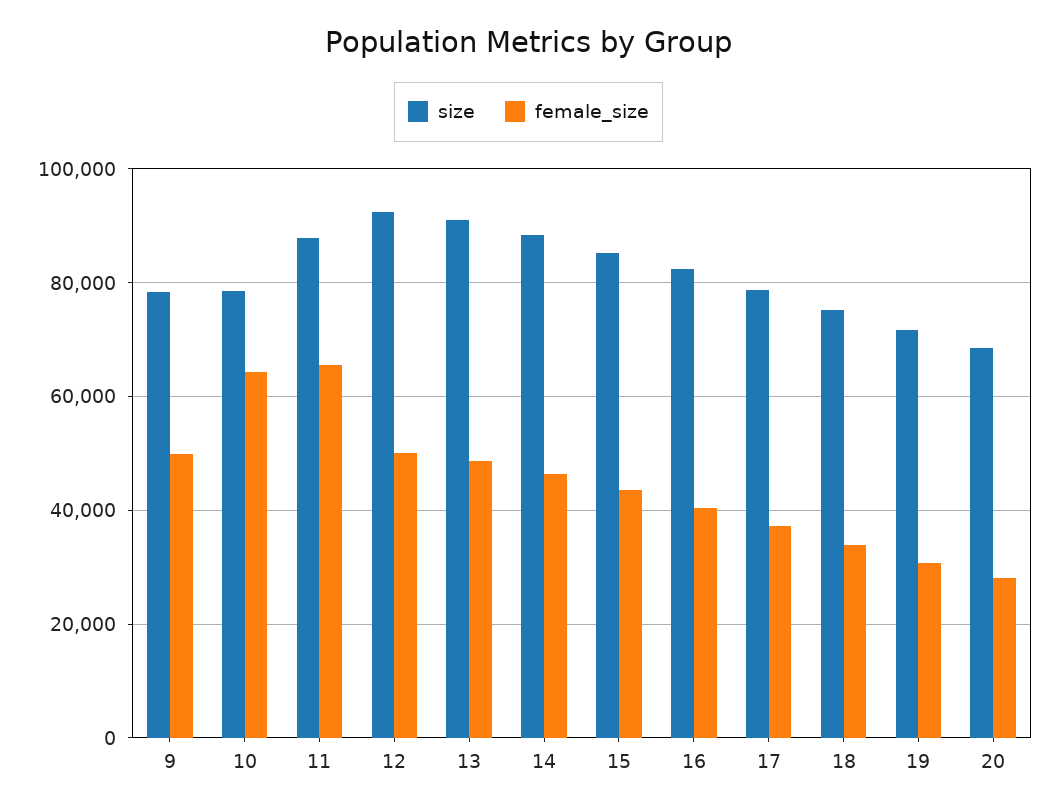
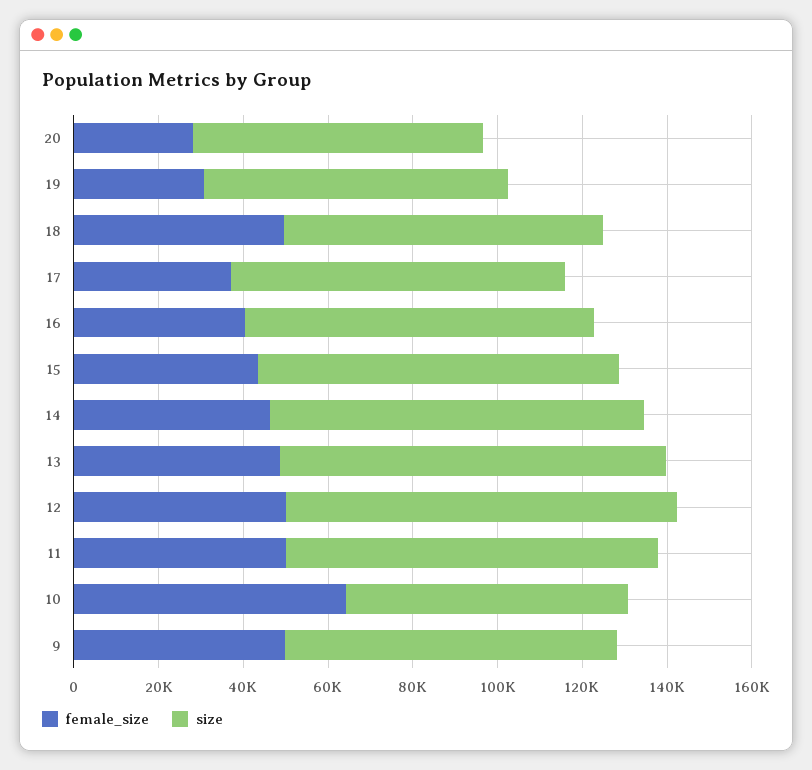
  {
    "size": {
      "9": 78000,
-     "10": 78000,
+     "10": 65000,
      "11": 88000,
      "12": 92000,
      "13": 90000,
      "14": 88000,
      "15": 86000,
      "16": 82000,
      "17": 78000,
      "18": 76000,
      "19": 72000,
      "20": 68000
    },
    "female_size": {
      "9": 50000,
      "10": 64000,
-     "11": 66000,
+     "11": 50000,
      "12": 50000,
      "13": 48000,
      "14": 46000,
      "15": 44000,
      "16": 40000,
      "17": 38000,
-     "18": 34000,
+     "18": 50000,
      "19": 30000,
      "20": 28000
    }
  }

